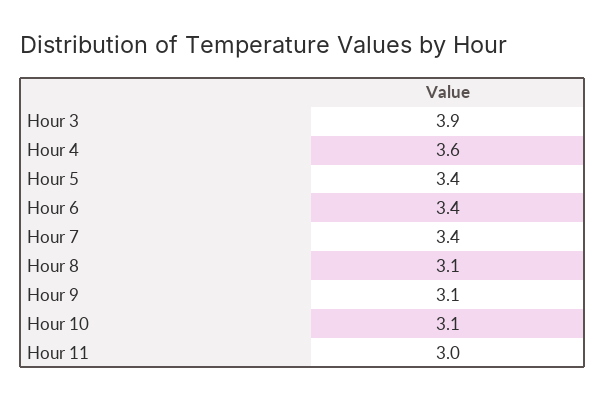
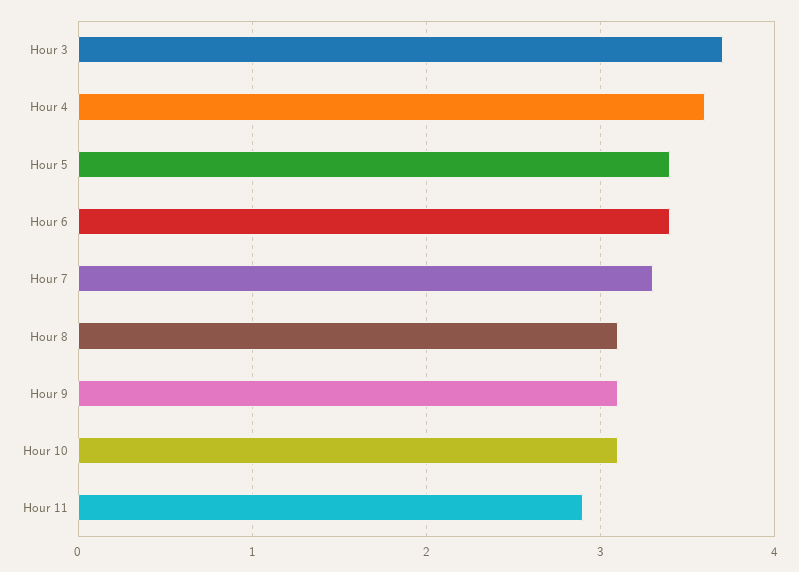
  {
-   "Hour 3": 3.9,
+   "Hour 3": 3.7,
    "Hour 4": 3.6,
    "Hour 5": 3.4,
    "Hour 6": 3.4,
-   "Hour 7": 3.4,
+   "Hour 7": 3.3,
    "Hour 8": 3.1,
    "Hour 9": 3.1,
    "Hour 10": 3.1,
-   "Hour 11": 3
+   "Hour 11": 2.9
  }

